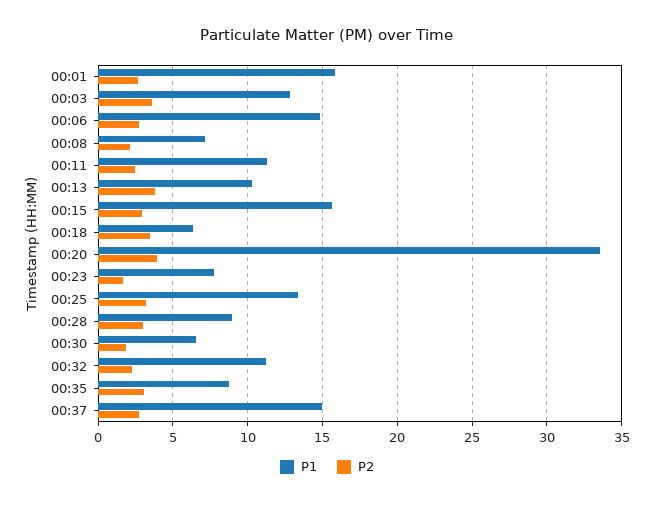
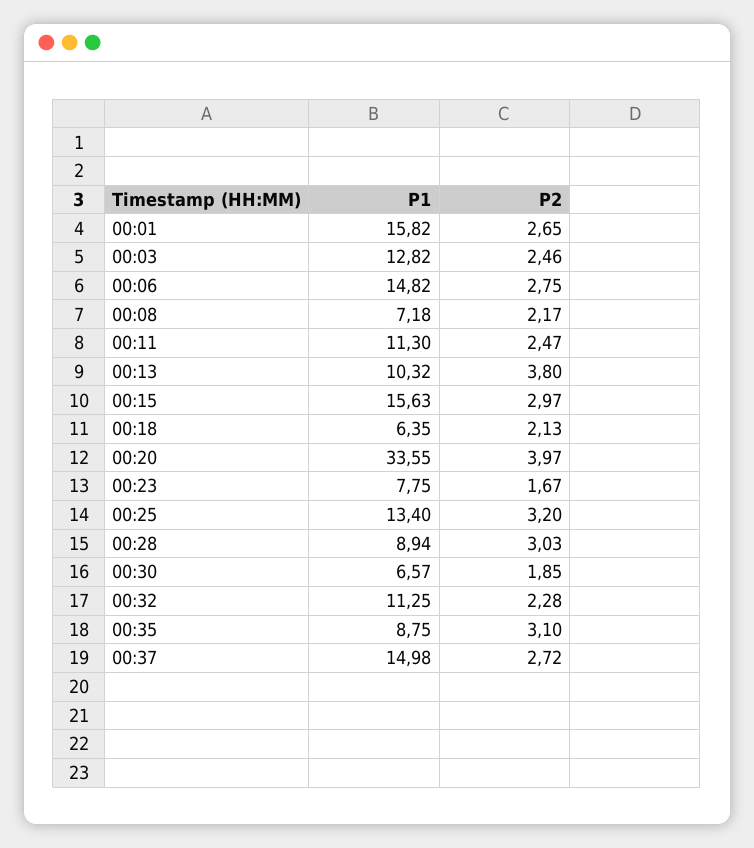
  {
    "P1": {
      "00:01": 15.82,
      "00:03": 12.82,
      "00:06": 14.82,
      "00:08": 7.18,
      "00:11": 11.3,
      "00:13": 10.32,
      "00:15": 15.63,
      "00:18": 6.35,
      "00:20": 33.55,
      "00:23": 7.75,
      "00:25": 13.4,
      "00:28": 8.94,
      "00:30": 6.57,
      "00:32": 11.25,
      "00:35": 8.75,
      "00:37": 14.98
    },
    "P2": {
      "00:01": 2.65,
-     "00:03": 3.5,
+     "00:03": 2.46,
      "00:06": 2.75,
      "00:08": 2.17,
      "00:11": 2.47,
      "00:13": 3.8,
      "00:15": 2.97,
-     "00:18": 3.5,
+     "00:18": 2.13,
      "00:20": 3.97,
      "00:23": 1.67,
      "00:25": 3.2,
      "00:28": 3.03,
      "00:30": 1.85,
      "00:32": 2.28,
      "00:35": 3.1,
      "00:37": 2.72
    }
  }

